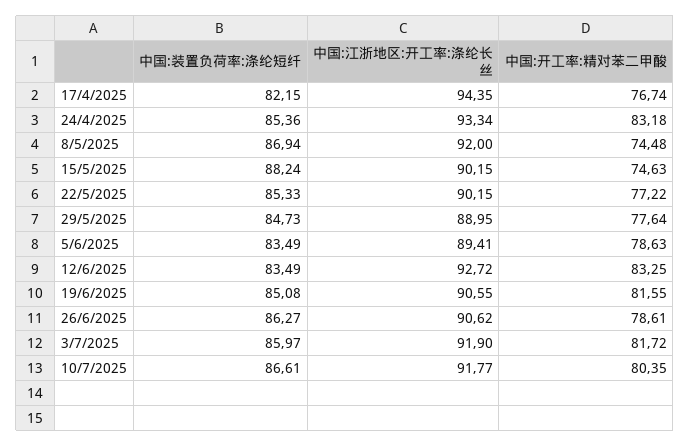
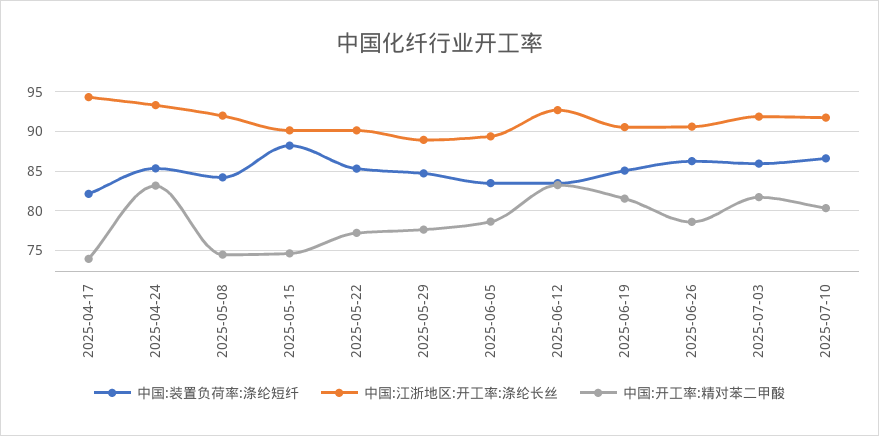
  {
    "中国:装置负荷率:涤纶短纤": {
      "17/4/2025": 82.15,
      "24/4/2025": 85.36,
-     "8/5/2025": 86.94,
+     "8/5/2025": 84,
      "15/5/2025": 88.24,
      "22/5/2025": 85.33,
      "29/5/2025": 84.73,
      "5/6/2025": 83.49,
      "12/6/2025": 83.49,
      "19/6/2025": 85.08,
      "26/6/2025": 86.27,
      "3/7/2025": 85.97,
      "10/7/2025": 86.61
    },
    "中国:江浙地区:开工率:涤纶长丝": {
      "17/4/2025": 94.35,
      "24/4/2025": 93.34,
      "8/5/2025": 92,
      "15/5/2025": 90.15,
      "22/5/2025": 90.15,
      "29/5/2025": 88.95,
      "5/6/2025": 89.41,
      "12/6/2025": 92.72,
      "19/6/2025": 90.55,
      "26/6/2025": 90.62,
      "3/7/2025": 91.9,
      "10/7/2025": 91.77
    },
    "中国:开工率:精对苯二甲酸": {
-     "17/4/2025": 76.74,
+     "17/4/2025": 74,
      "24/4/2025": 83.18,
      "8/5/2025": 74.48,
      "15/5/2025": 74.63,
      "22/5/2025": 77.22,
      "29/5/2025": 77.64,
      "5/6/2025": 78.63,
      "12/6/2025": 83.25,
      "19/6/2025": 81.55,
      "26/6/2025": 78.61,
      "3/7/2025": 81.72,
      "10/7/2025": 80.35
    }
  }

